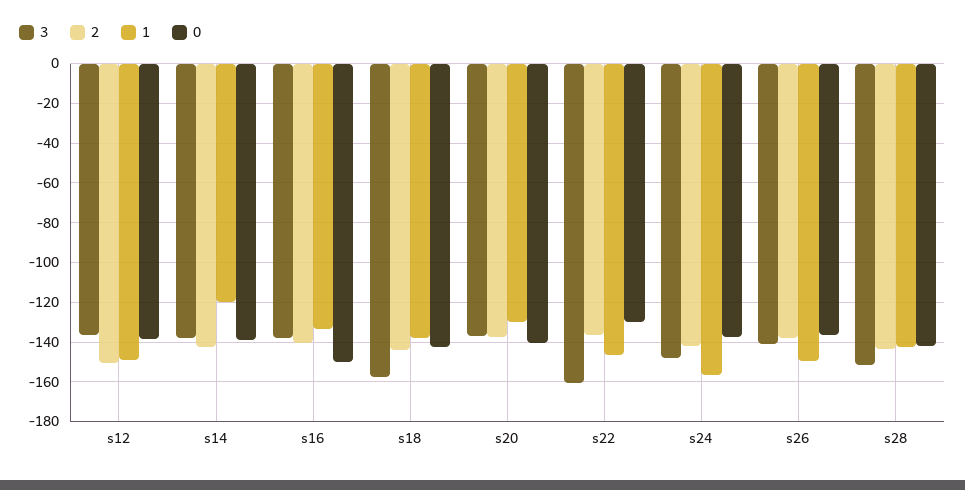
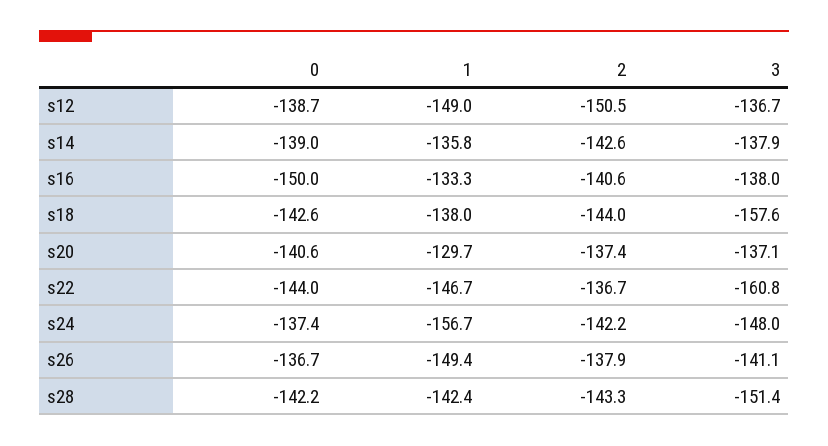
  {
    "3": {
      "s12": -136.7,
      "s14": -137.9,
      "s16": -138,
      "s18": -157.6,
      "s20": -137.1,
      "s22": -160.8,
      "s24": -148,
      "s26": -141.1,
      "s28": -151.4
    },
    "2": {
      "s12": -150.5,
      "s14": -142.6,
      "s16": -140.6,
      "s18": -144,
      "s20": -137.4,
      "s22": -136.7,
      "s24": -142.2,
      "s26": -137.9,
      "s28": -143.3
    },
    "1": {
      "s12": -149,
-     "s14": -120,
+     "s14": -135.8,
      "s16": -133.3,
      "s18": -138,
      "s20": -129.7,
      "s22": -146.7,
      "s24": -156.7,
      "s26": -149.4,
      "s28": -142.4
    },
    "0": {
      "s12": -138.7,
      "s14": -139,
      "s16": -150,
      "s18": -142.6,
      "s20": -140.6,
-     "s22": -130,
+     "s22": -144,
      "s24": -137.4,
      "s26": -136.7,
      "s28": -142.2
    }
  }

